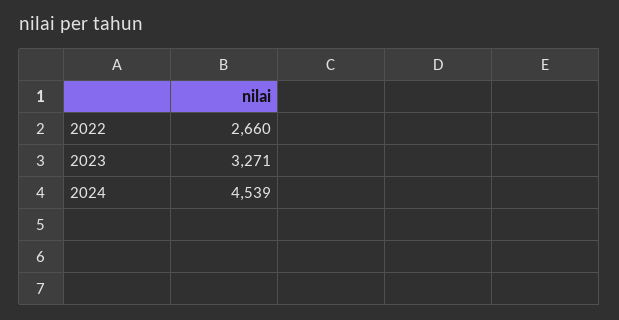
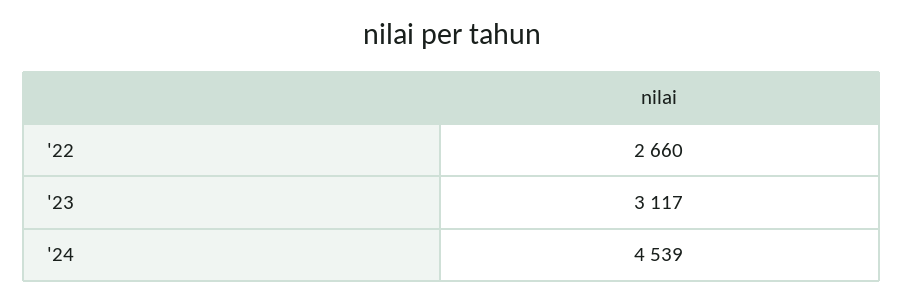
  {
    "2022": 2660,
-   "2023": 3271,
+   "2023": 3117,
    "2024": 4539
  }

